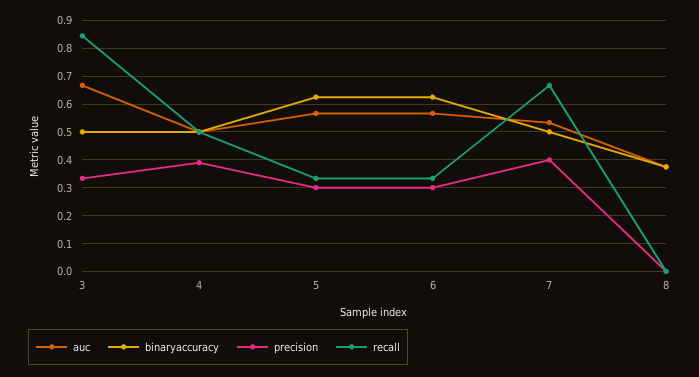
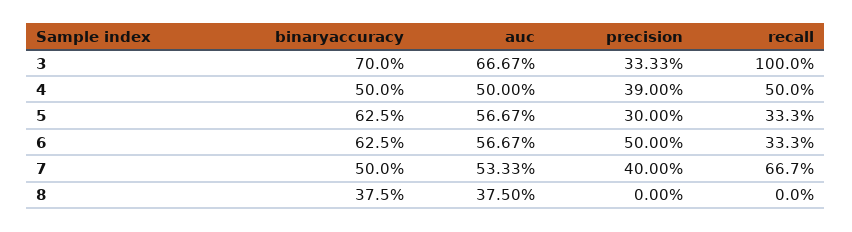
  {
    "auc": {
      "3": 0.6667,
      "4": 0.5,
      "5": 0.5667,
      "6": 0.5667,
      "7": 0.5333,
      "8": 0.375
    },
    "binaryaccuracy": {
-     "3": 0.5,
+     "3": 0.7,
      "4": 0.5,
      "5": 0.625,
      "6": 0.625,
      "7": 0.5,
      "8": 0.375
    },
    "precision": {
      "3": 0.3333,
      "4": 0.39,
      "5": 0.3,
-     "6": 0.3,
+     "6": 0.5,
      "7": 0.4,
      "8": 0
    },
    "recall": {
-     "3": 0.85,
+     "3": 1,
      "4": 0.5,
      "5": 0.333,
      "6": 0.333,
      "7": 0.667,
      "8": 0
    }
  }

